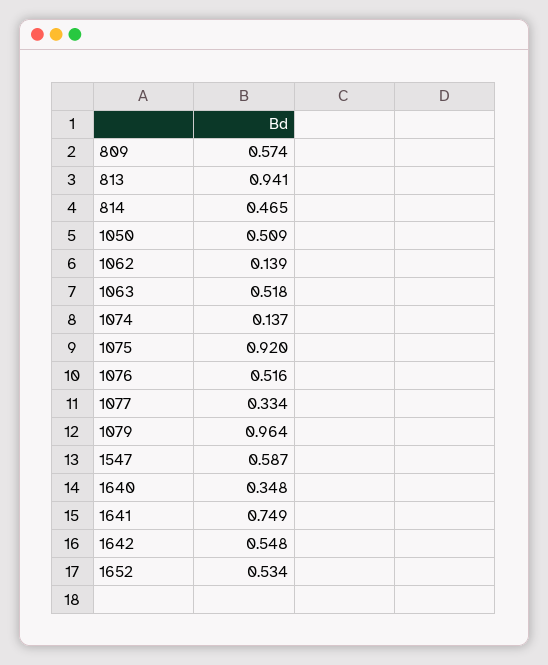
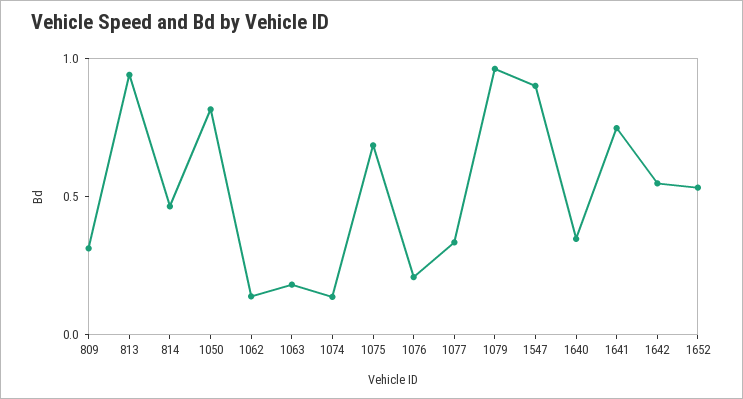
  {
-   "809": 0.574,
+   "809": 0.3,
    "813": 0.941,
    "814": 0.465,
-   "1050": 0.509,
+   "1050": 0.8,
    "1062": 0.139,
-   "1063": 0.518,
+   "1063": 0.2,
    "1074": 0.137,
-   "1075": 0.92,
+   "1075": 0.7,
-   "1076": 0.516,
+   "1076": 0.2,
    "1077": 0.334,
    "1079": 0.964,
-   "1547": 0.587,
+   "1547": 0.9,
    "1640": 0.348,
    "1641": 0.749,
    "1642": 0.548,
    "1652": 0.534
  }

